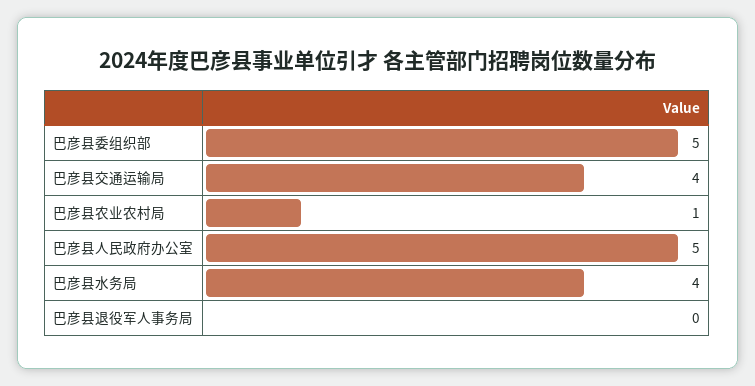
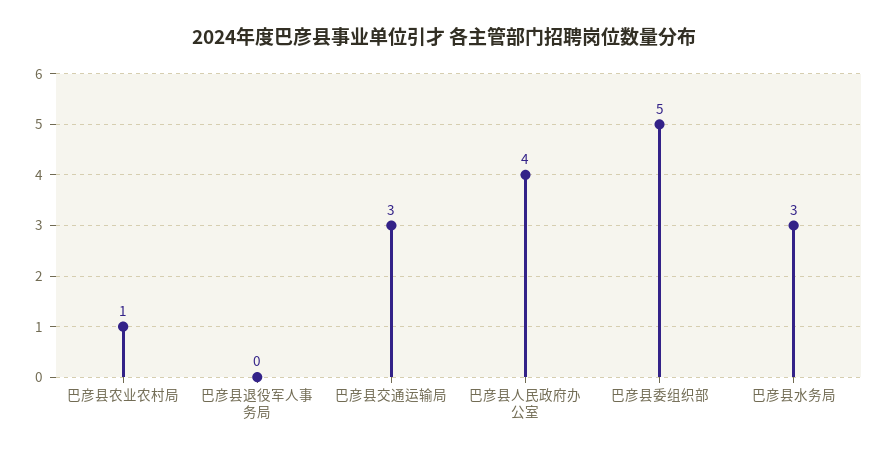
  {
    "巴彦县委组织部": 5,
-   "巴彦县交通运输局": 4,
+   "巴彦县交通运输局": 3,
    "巴彦县农业农村局": 1,
-   "巴彦县人民政府办公室": 5,
+   "巴彦县人民政府办公室": 4,
-   "巴彦县水务局": 4,
+   "巴彦县水务局": 3,
    "巴彦县退役军人事务局": 0
  }

